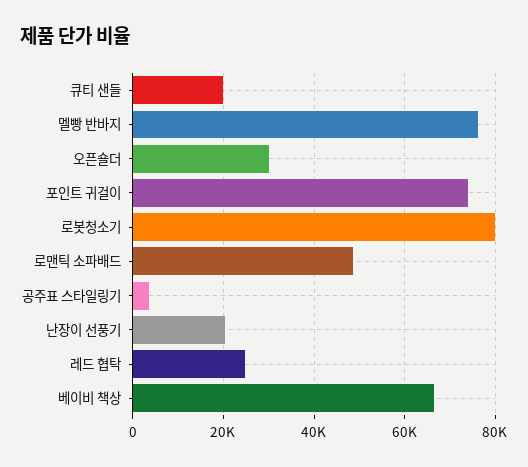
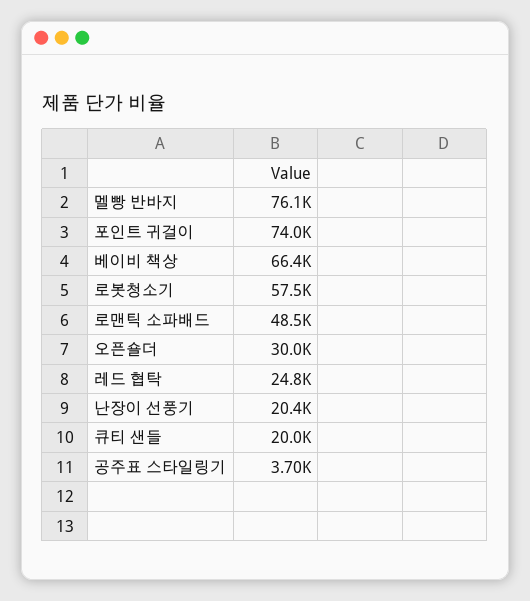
  {
    "큐티 샌들": 20000,
    "멜빵 반바지": 76100,
    "오픈숄더": 30000,
    "포인트 귀걸이": 74000,
-   "로봇청소기": 80000,
+   "로봇청소기": 57500,
    "로맨틱 소파배드": 48500,
    "공주표 스타일링기": 3700,
    "난장이 선풍기": 20400,
    "레드 협탁": 24800,
    "베이비 책상": 66400
  }

